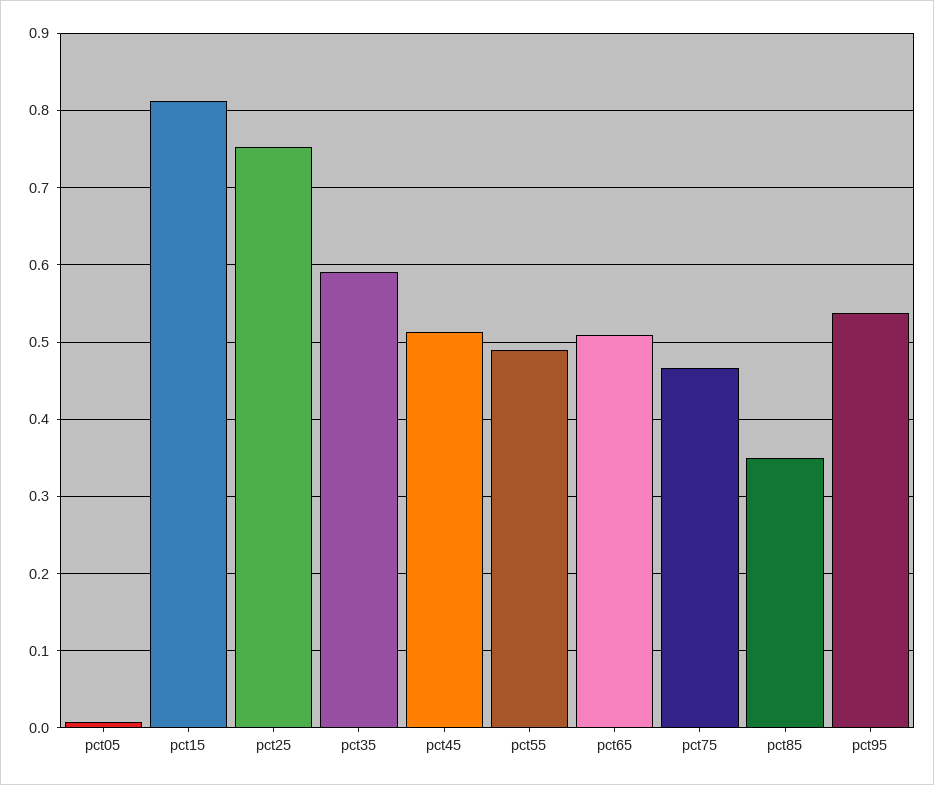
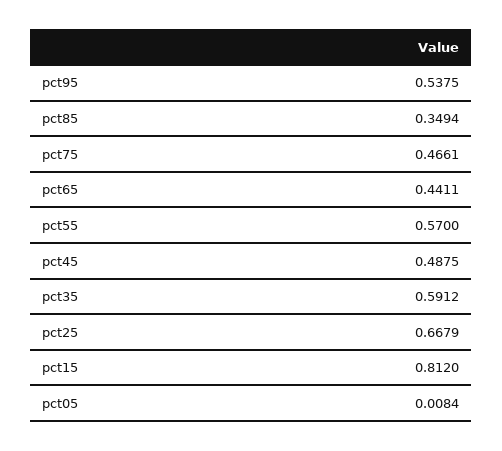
  {
    "pct05": 0.0084,
    "pct15": 0.812,
-   "pct25": 0.75,
+   "pct25": 0.6679,
    "pct35": 0.5912,
-   "pct45": 0.51,
+   "pct45": 0.4875,
-   "pct55": 0.49,
+   "pct55": 0.57,
-   "pct65": 0.51,
+   "pct65": 0.4411,
    "pct75": 0.4661,
    "pct85": 0.3494,
    "pct95": 0.5375
  }

